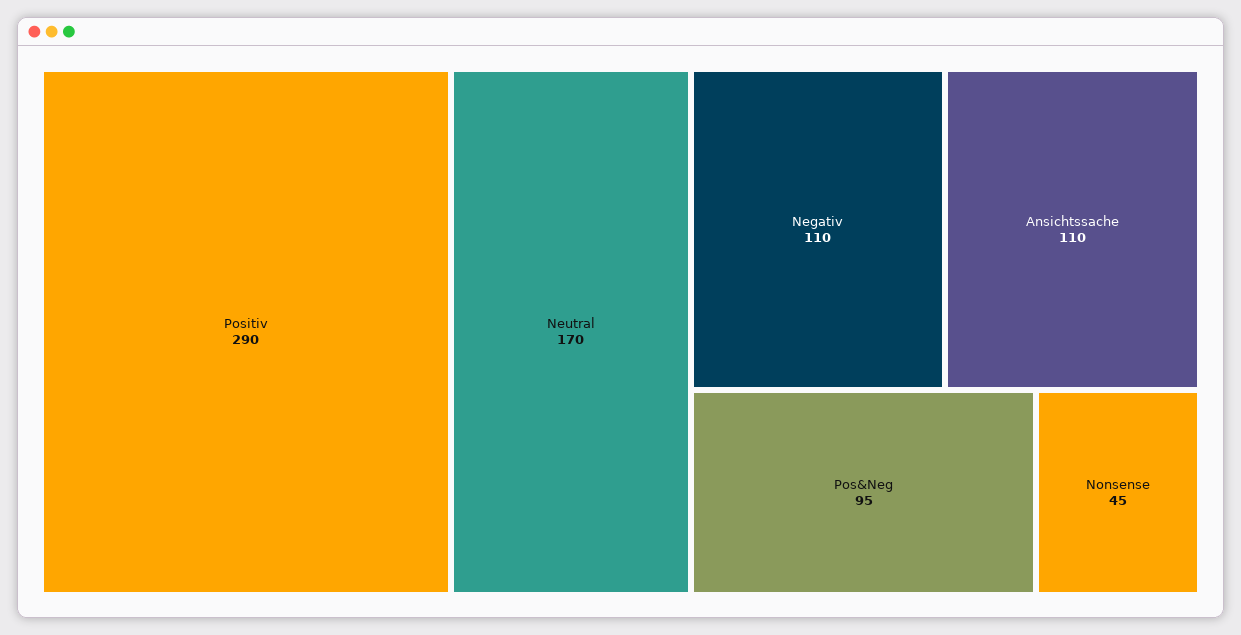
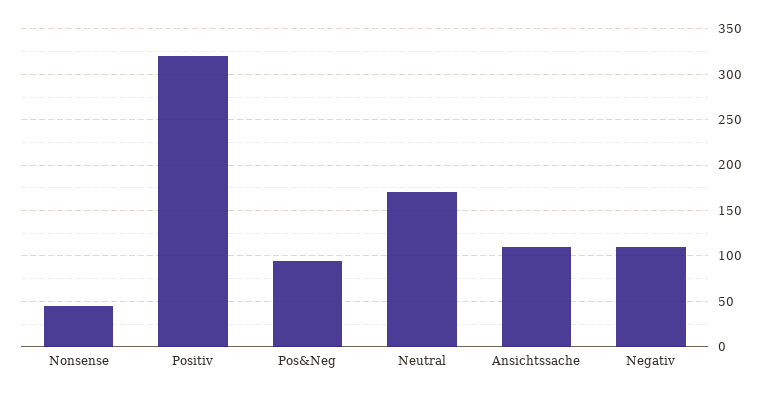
  {
-   "Positiv": 290,
+   "Positiv": 320,
    "Neutral": 170,
    "Negativ": 110,
    "Ansichtssache": 110,
    "Pos&Neg": 95,
    "Nonsense": 45
  }

